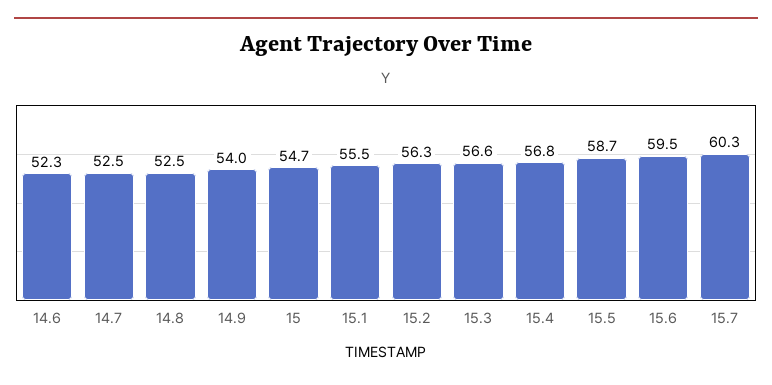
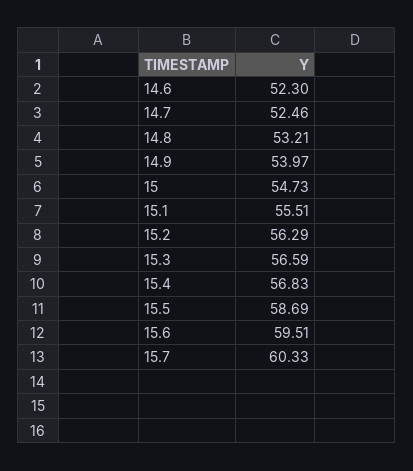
  {
    "14.6": 52.3,
    "14.7": 52.46,
-   "14.8": 52.5,
+   "14.8": 53.21,
    "14.9": 53.97,
    "15": 54.73,
    "15.1": 55.51,
    "15.2": 56.29,
    "15.3": 56.59,
    "15.4": 56.83,
    "15.5": 58.69,
    "15.6": 59.51,
    "15.7": 60.33
  }

